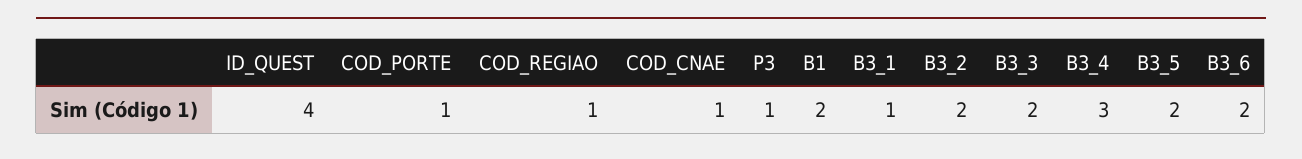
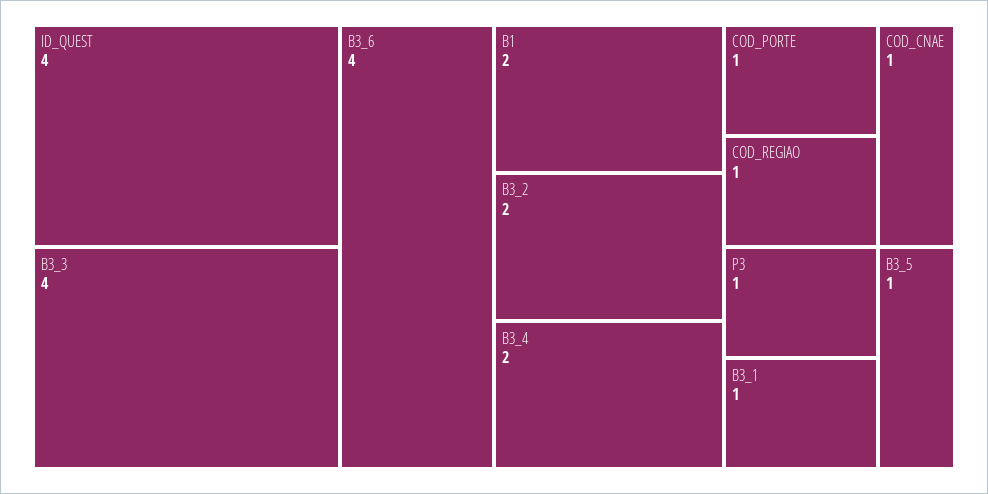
  {
    "ID_QUEST": 4,
    "COD_PORTE": 1,
    "COD_REGIAO": 1,
    "COD_CNAE": 1,
    "P3": 1,
    "B1": 2,
    "B3_1": 1,
    "B3_2": 2,
-   "B3_3": 2,
+   "B3_3": 4,
-   "B3_4": 3,
+   "B3_4": 2,
-   "B3_5": 2,
+   "B3_5": 1,
-   "B3_6": 2
+   "B3_6": 4
  }

